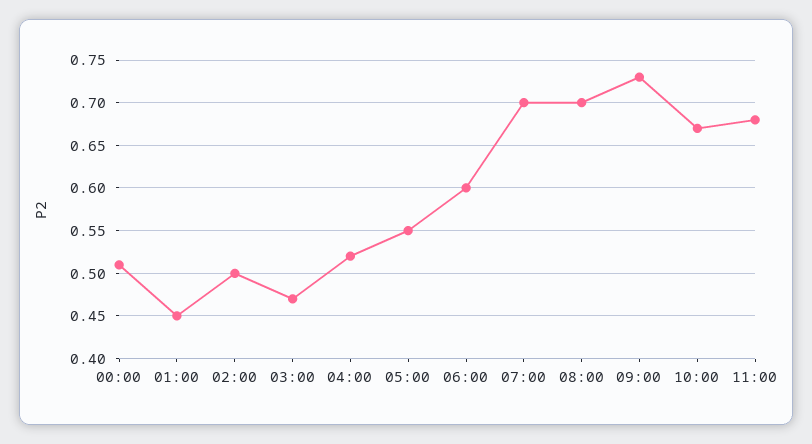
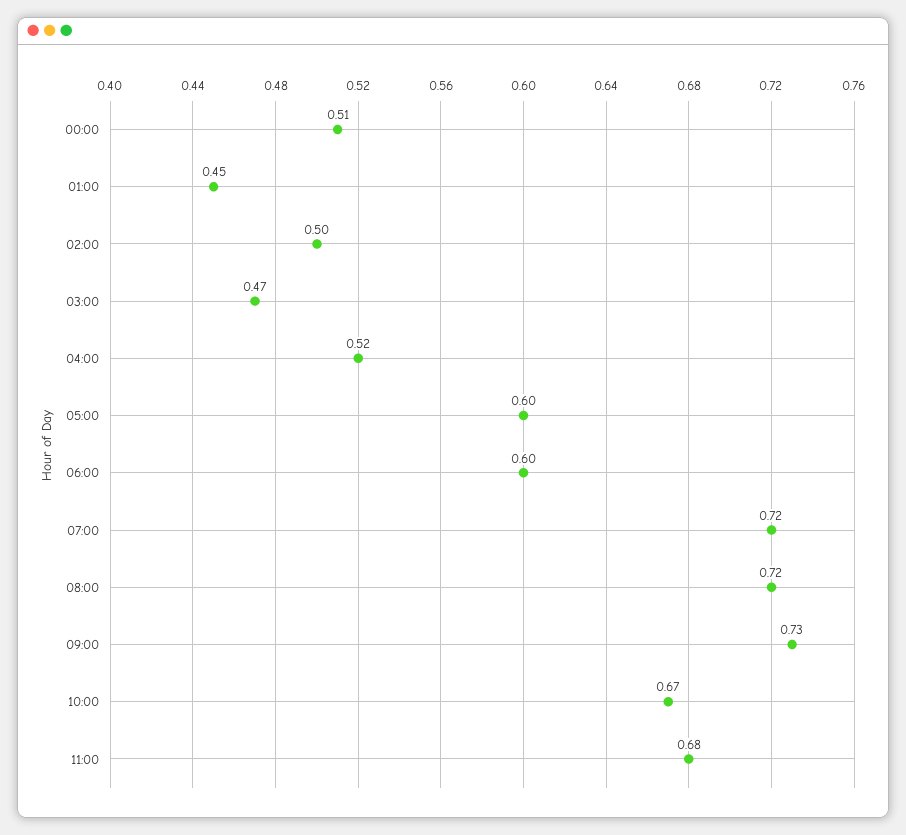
  {
    "00:00": 0.51,
    "01:00": 0.45,
    "02:00": 0.5,
    "03:00": 0.47,
    "04:00": 0.52,
-   "05:00": 0.55,
+   "05:00": 0.6,
    "06:00": 0.6,
-   "07:00": 0.7,
+   "07:00": 0.72,
-   "08:00": 0.7,
+   "08:00": 0.72,
    "09:00": 0.73,
    "10:00": 0.67,
    "11:00": 0.68
  }

